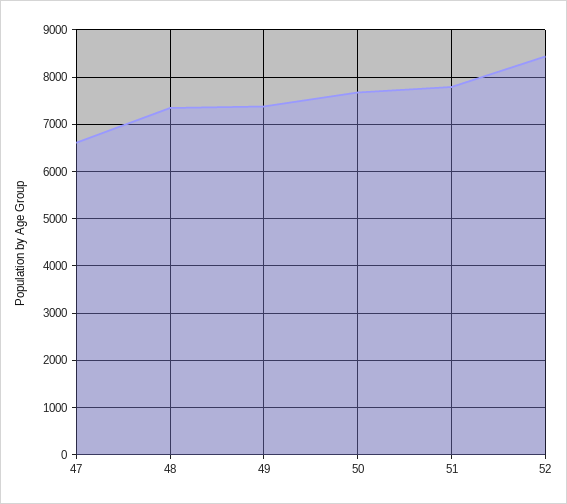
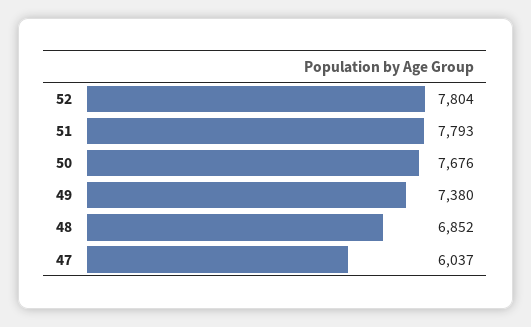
  {
-   "47": 6600,
+   "47": 6037,
-   "48": 7400,
+   "48": 6852,
    "49": 7380,
    "50": 7676,
    "51": 7793,
-   "52": 8400
+   "52": 7804
  }

